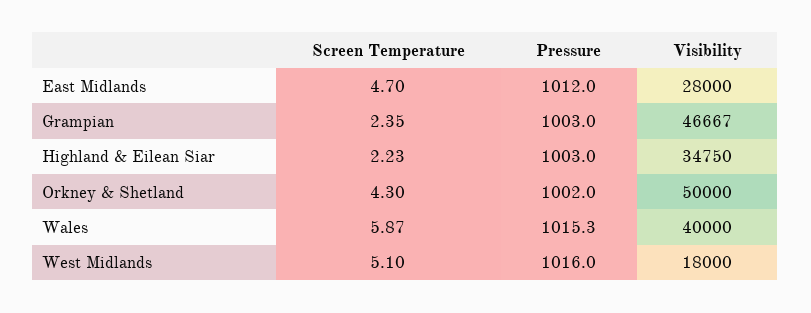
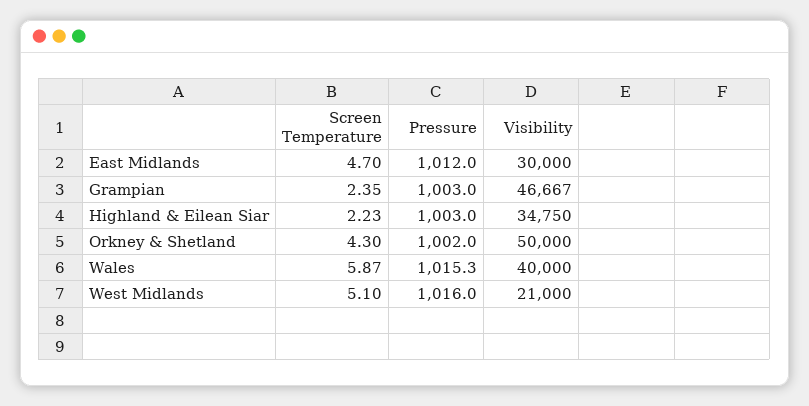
  {
    "Screen Temperature": {
      "East Midlands": 4.7,
      "Grampian": 2.35,
      "Highland & Eilean Siar": 2.23,
      "Orkney & Shetland": 4.3,
      "Wales": 5.87,
      "West Midlands": 5.1
    },
    "Pressure": {
      "East Midlands": 1012,
      "Grampian": 1003,
      "Highland & Eilean Siar": 1003,
      "Orkney & Shetland": 1002,
      "Wales": 1015.3,
      "West Midlands": 1016
    },
    "Visibility": {
-     "East Midlands": 28000,
+     "East Midlands": 30000,
      "Grampian": 46667,
      "Highland & Eilean Siar": 34750,
      "Orkney & Shetland": 50000,
      "Wales": 40000,
-     "West Midlands": 18000
+     "West Midlands": 21000
    }
  }

